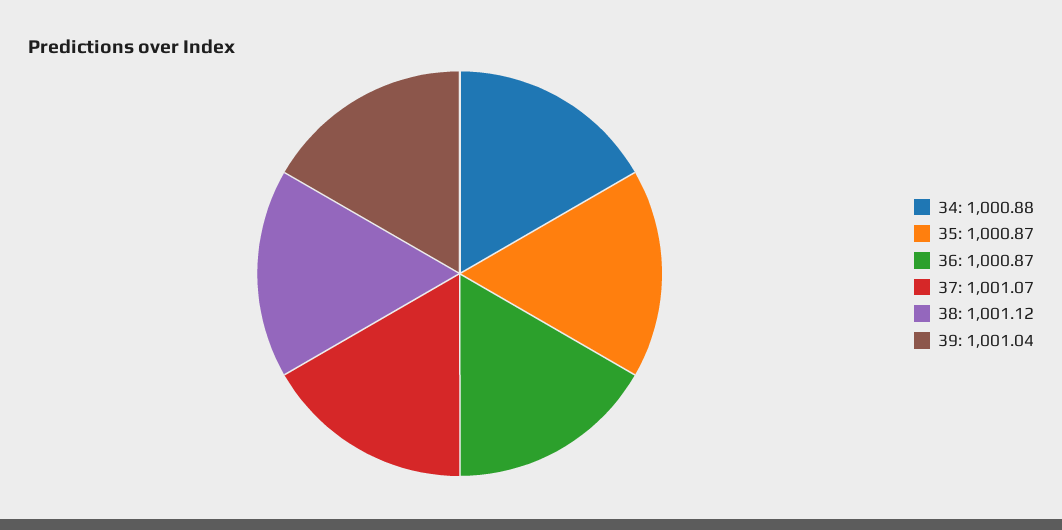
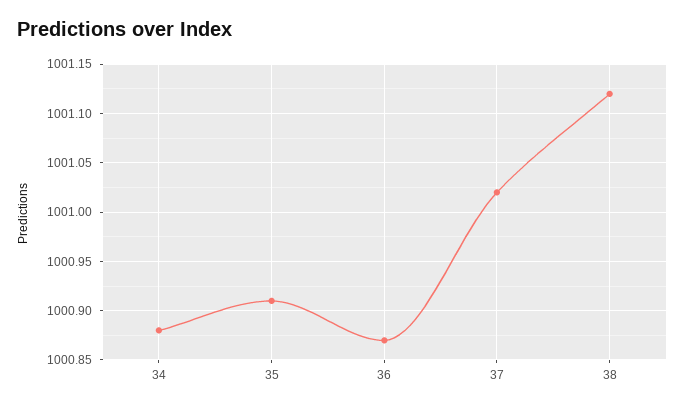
  {
    "34": 1000.88,
-   "35": 1000.87,
+   "35": 1000.91,
    "36": 1000.87,
-   "37": 1001.07,
+   "37": 1001.02,
-   "38": 1001.12,
+   "38": 1001.12
-   "39": 1001.04
  }

